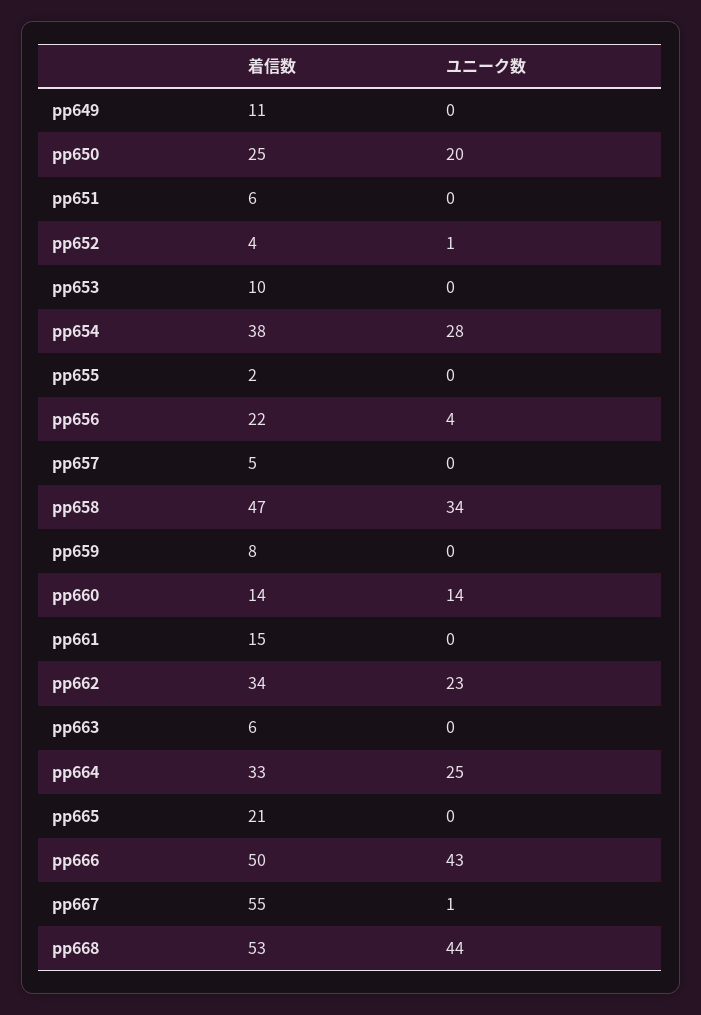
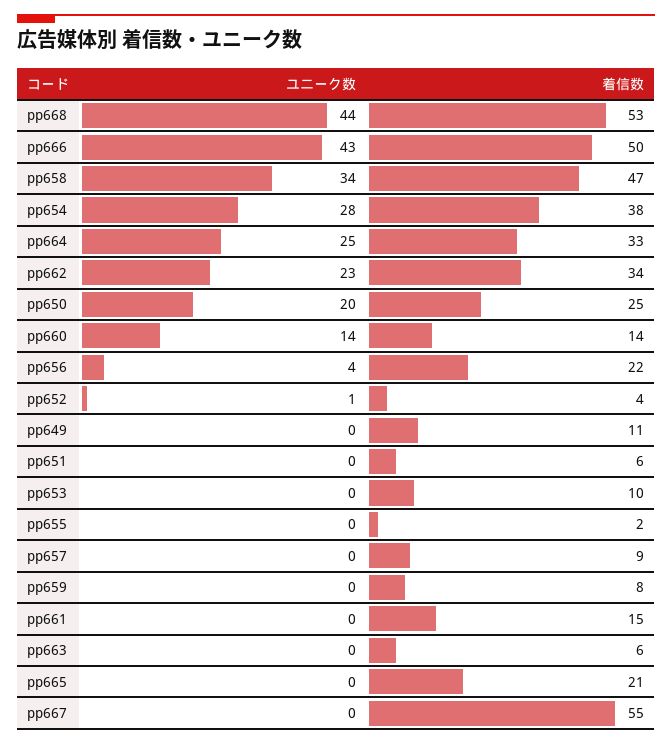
  {
    "着信数": {
      "pp649": 11,
      "pp650": 25,
      "pp651": 6,
      "pp652": 4,
      "pp653": 10,
      "pp654": 38,
      "pp655": 2,
      "pp656": 22,
-     "pp657": 5,
+     "pp657": 9,
      "pp658": 47,
      "pp659": 8,
      "pp660": 14,
      "pp661": 15,
      "pp662": 34,
      "pp663": 6,
      "pp664": 33,
      "pp665": 21,
      "pp666": 50,
      "pp667": 55,
      "pp668": 53
    },
    "ユニーク数": {
      "pp649": 0,
      "pp650": 20,
      "pp651": 0,
      "pp652": 1,
      "pp653": 0,
      "pp654": 28,
      "pp655": 0,
      "pp656": 4,
      "pp657": 0,
      "pp658": 34,
      "pp659": 0,
      "pp660": 14,
      "pp661": 0,
      "pp662": 23,
      "pp663": 0,
      "pp664": 25,
      "pp665": 0,
      "pp666": 43,
-     "pp667": 1,
+     "pp667": 0,
      "pp668": 44
    }
  }

